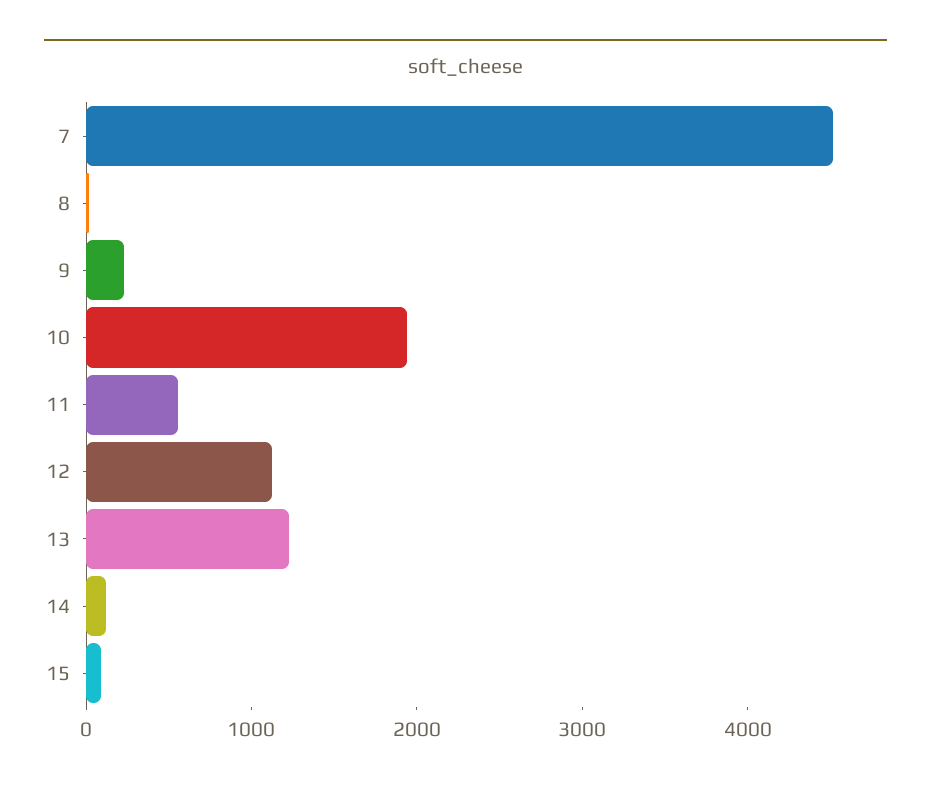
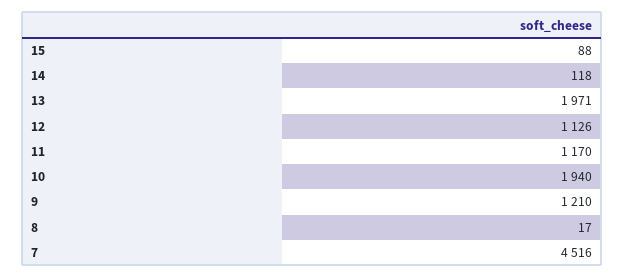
  {
    "7": 4516,
    "8": 17,
-   "9": 200,
+   "9": 1210,
    "10": 1940,
-   "11": 600,
+   "11": 1170,
    "12": 1126,
-   "13": 1200,
+   "13": 1971,
    "14": 118,
    "15": 88
  }

